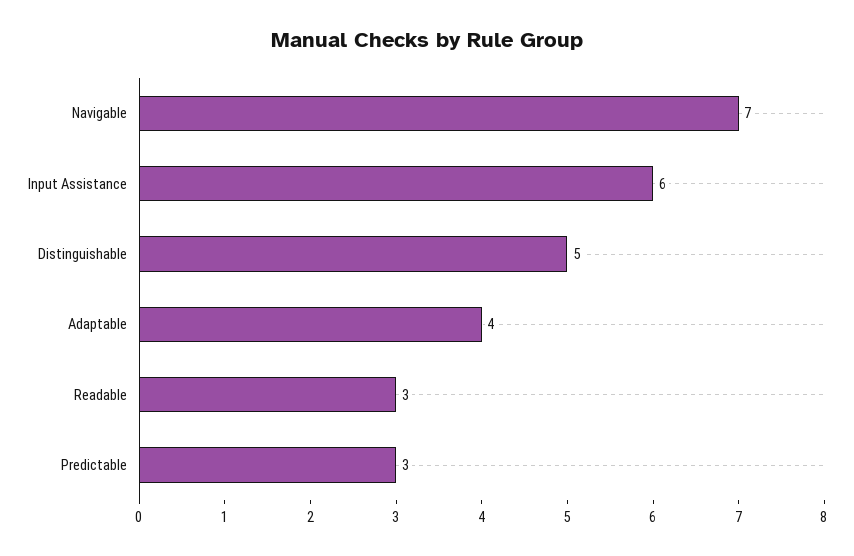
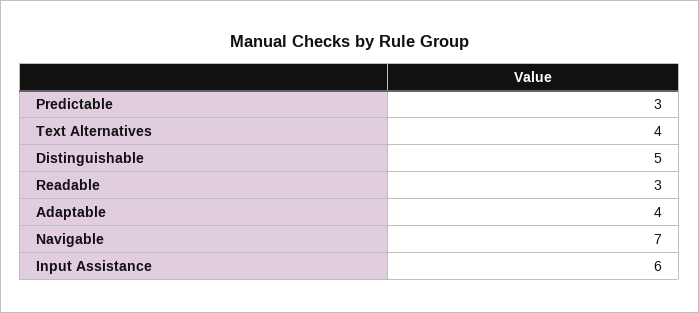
  {
    "Navigable": 7,
    "Input Assistance": 6,
    "Distinguishable": 5,
    "Adaptable": 4,
    "Readable": 3,
-   "Predictable": 3
+   "Predictable": 3,
+   "Text Alternatives": 4
  }

